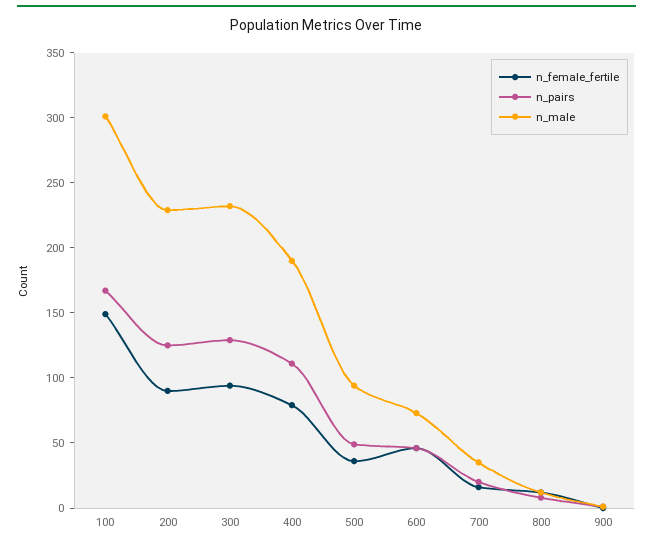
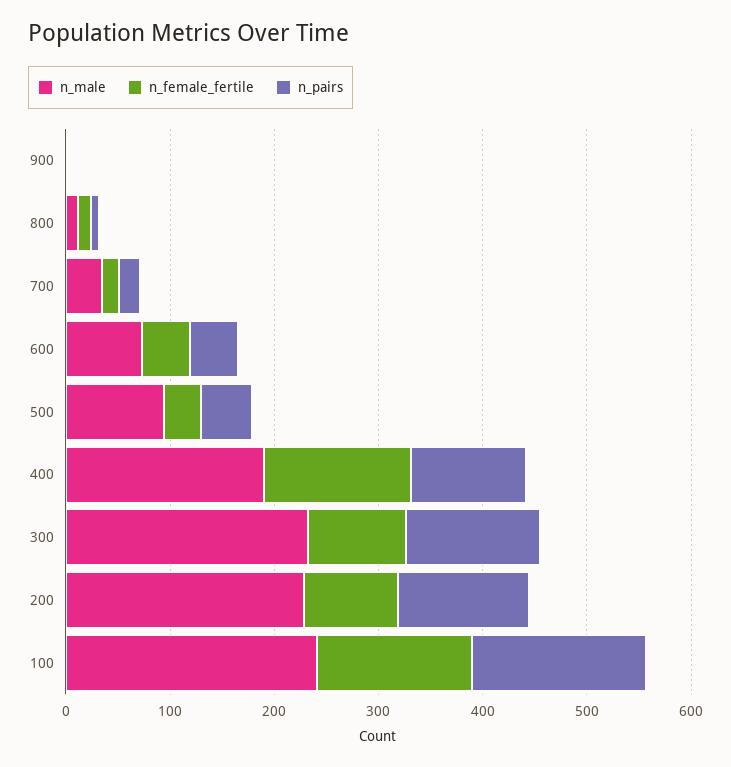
  {
    "n_female_fertile": {
      "100": 150,
      "200": 90,
      "300": 90,
-     "400": 80,
+     "400": 140,
      "500": 40,
      "600": 50,
      "700": 20,
      "800": 10,
      "900": 0
    },
    "n_pairs": {
      "100": 170,
      "200": 130,
      "300": 130,
      "400": 110,
      "500": 50,
      "600": 50,
      "700": 20,
      "800": 10,
      "900": 0
    },
    "n_male": {
-     "100": 300,
+     "100": 240,
      "200": 230,
      "300": 230,
      "400": 190,
      "500": 90,
      "600": 70,
      "700": 40,
      "800": 10,
      "900": 0
    }
  }

